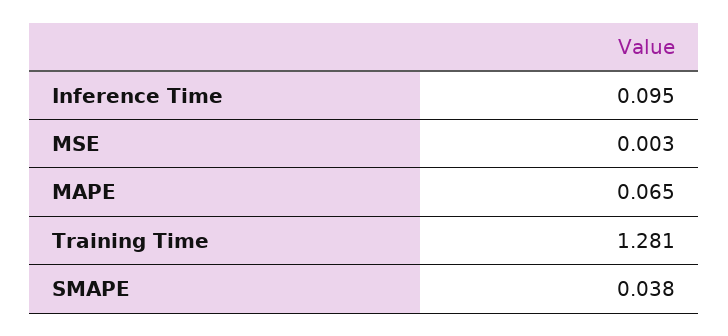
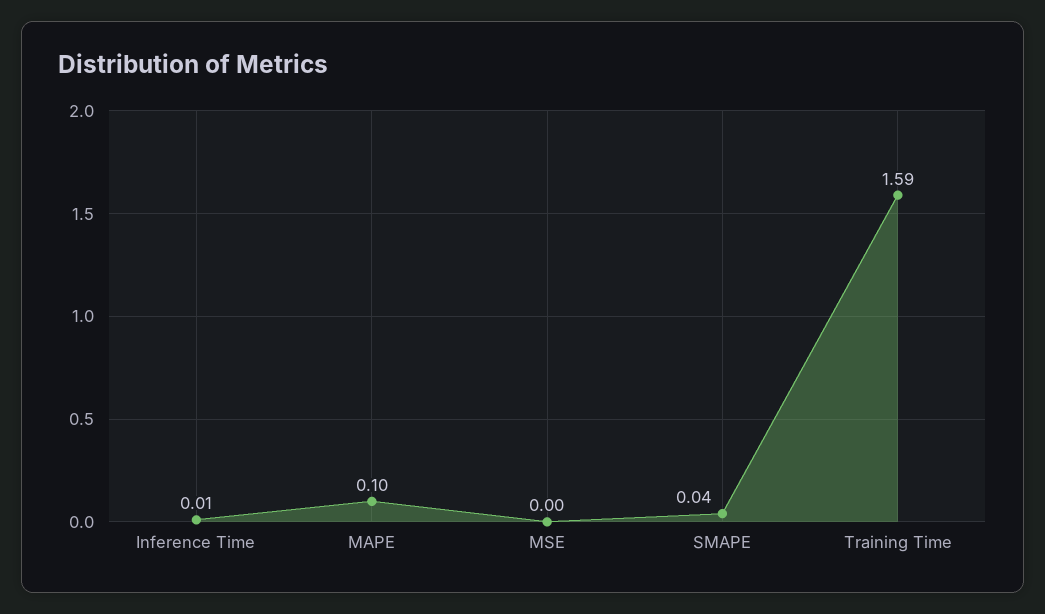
  {
-   "Inference Time": 0.095,
+   "Inference Time": 0.01,
    "MSE": 0.003,
-   "MAPE": 0.065,
+   "MAPE": 0.1,
-   "Training Time": 1.281,
+   "Training Time": 1.59,
    "SMAPE": 0.038
  }

